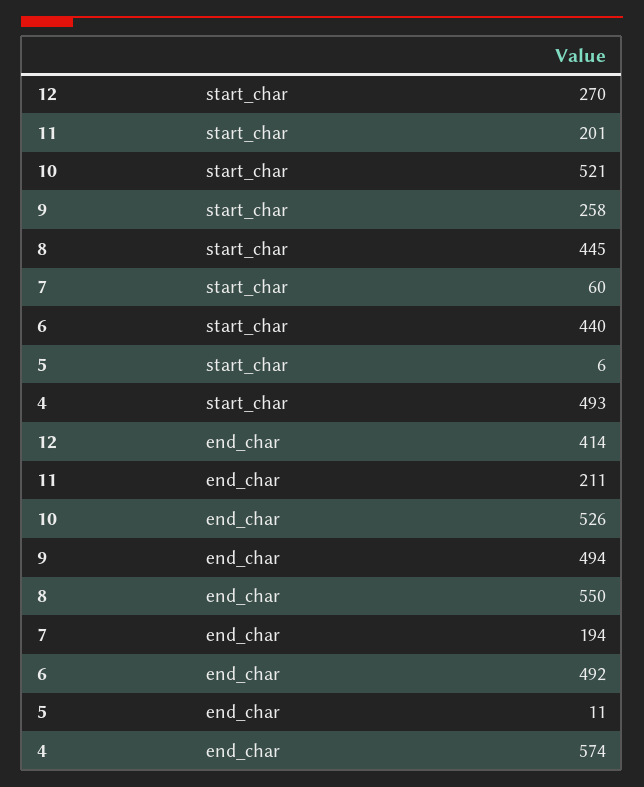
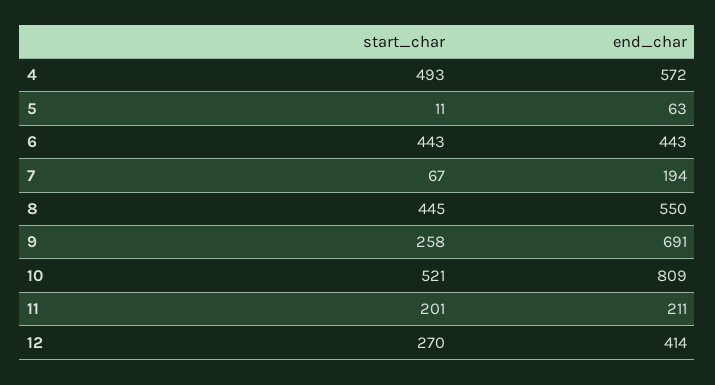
  {
    "12": {
      "start_char": 270,
      "end_char": 414
    },
    "11": {
      "start_char": 201,
      "end_char": 211
    },
    "10": {
      "start_char": 521,
-     "end_char": 526
+     "end_char": 809
    },
    "9": {
      "start_char": 258,
-     "end_char": 494
+     "end_char": 691
    },
    "8": {
      "start_char": 445,
      "end_char": 550
    },
    "7": {
-     "start_char": 60,
+     "start_char": 67,
      "end_char": 194
    },
    "6": {
-     "start_char": 440,
+     "start_char": 443,
-     "end_char": 492
+     "end_char": 443
    },
    "5": {
-     "start_char": 6,
+     "start_char": 11,
-     "end_char": 11
+     "end_char": 63
    },
    "4": {
      "start_char": 493,
-     "end_char": 574
+     "end_char": 572
    }
  }

